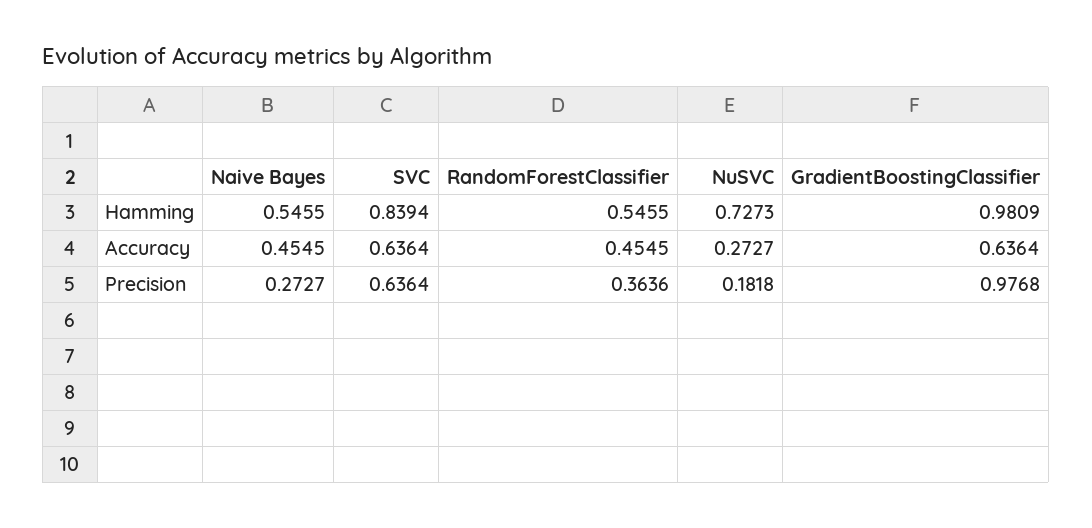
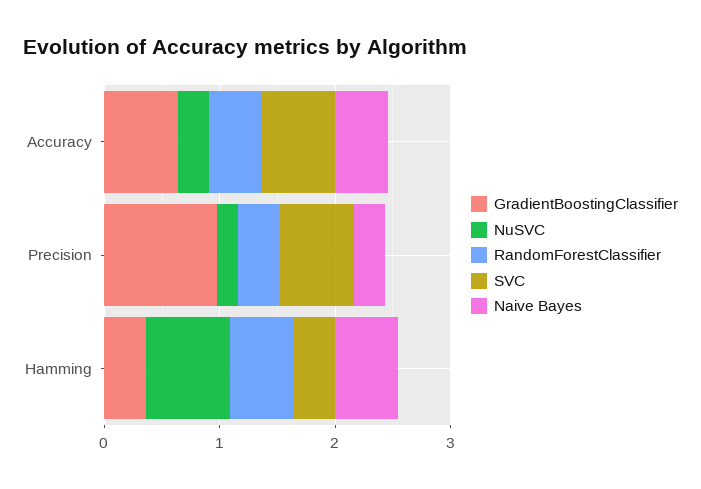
  {
    "Naive Bayes": {
      "Hamming": 0.5455,
      "Accuracy": 0.4545,
      "Precision": 0.2727
    },
    "SVC": {
-     "Hamming": 0.8394,
+     "Hamming": 0.4,
      "Accuracy": 0.6364,
      "Precision": 0.6364
    },
    "RandomForestClassifier": {
      "Hamming": 0.5455,
      "Accuracy": 0.4545,
      "Precision": 0.3636
    },
    "NuSVC": {
      "Hamming": 0.7273,
      "Accuracy": 0.2727,
      "Precision": 0.1818
    },
    "GradientBoostingClassifier": {
-     "Hamming": 0.9809,
+     "Hamming": 0.4,
      "Accuracy": 0.6364,
      "Precision": 0.9768
    }
  }

